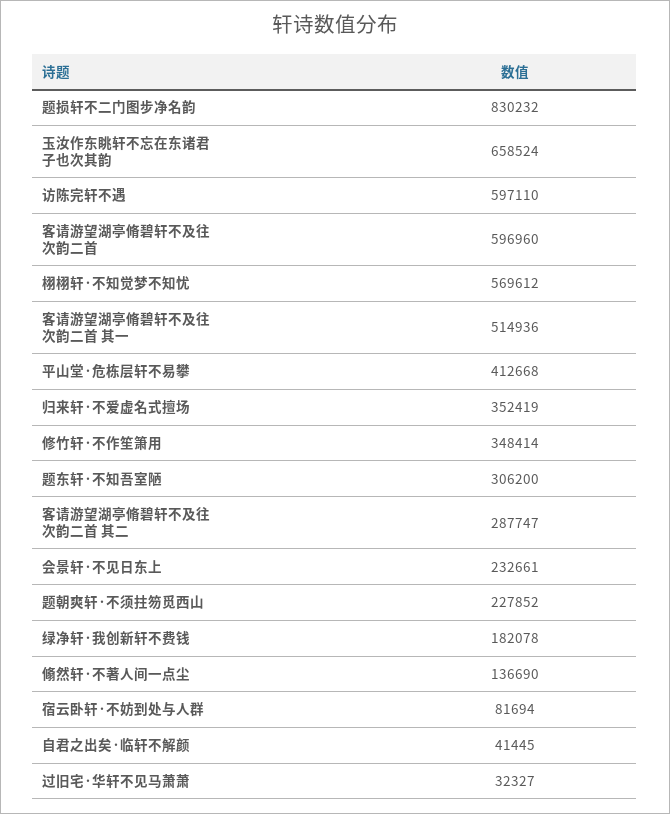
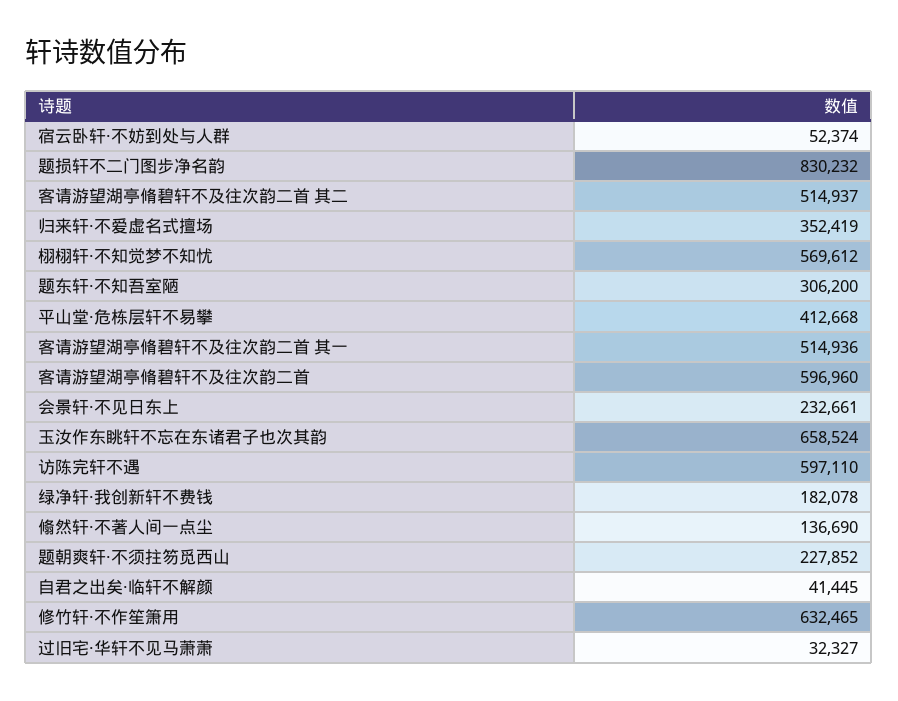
  {
    "题损轩不二门图步净名韵": 830232,
    "玉汝作东眺轩不忘在东诸君子也次其韵": 658524,
    "访陈完轩不遇": 597110,
    "客请游望湖亭脩碧轩不及往次韵二首": 596960,
    "栩栩轩·不知觉梦不知忧": 569612,
    "客请游望湖亭脩碧轩不及往次韵二首 其一": 514936,
    "平山堂·危栋层轩不易攀": 412668,
    "归来轩·不爱虚名式擅场": 352419,
-   "修竹轩·不作笙箫用": 348414,
+   "修竹轩·不作笙箫用": 632465,
    "题东轩·不知吾室陋": 306200,
-   "客请游望湖亭脩碧轩不及往次韵二首 其二": 287747,
+   "客请游望湖亭脩碧轩不及往次韵二首 其二": 514937,
    "会景轩·不见日东上": 232661,
    "题朝爽轩·不须拄笏觅西山": 227852,
    "绿净轩·我创新轩不费钱": 182078,
    "翛然轩·不著人间一点尘": 136690,
-   "宿云卧轩·不妨到处与人群": 81694,
+   "宿云卧轩·不妨到处与人群": 52374,
    "自君之出矣·临轩不解颜": 41445,
    "过旧宅·华轩不见马萧萧": 32327
  }

